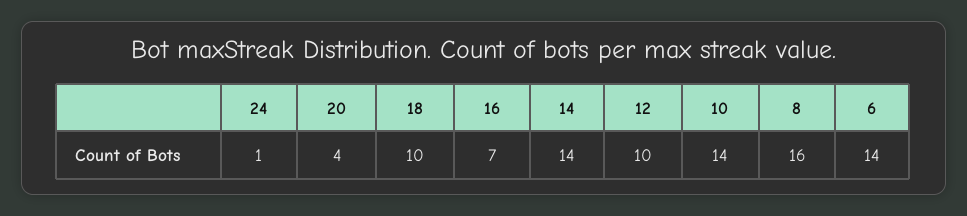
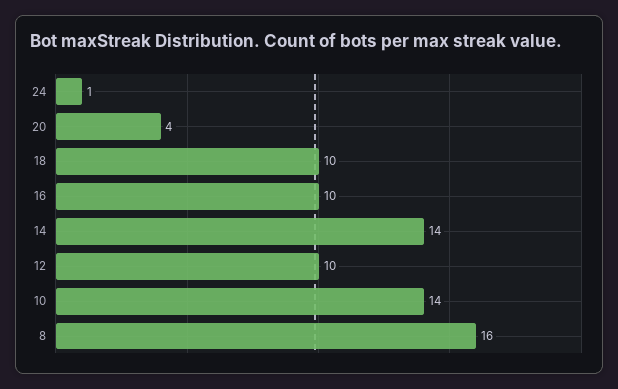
  {
    "24": 1,
    "20": 4,
    "18": 10,
-   "16": 7,
+   "16": 10,
    "14": 14,
    "12": 10,
    "10": 14,
-   "8": 16,
+   "8": 16
-   "6": 14
  }

